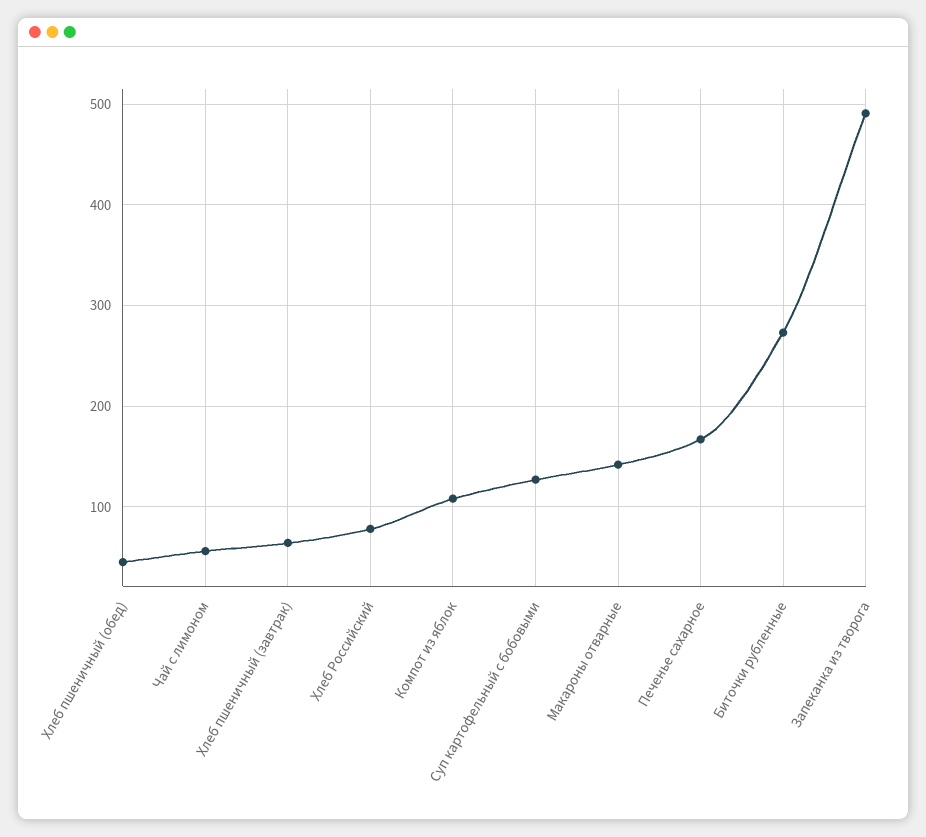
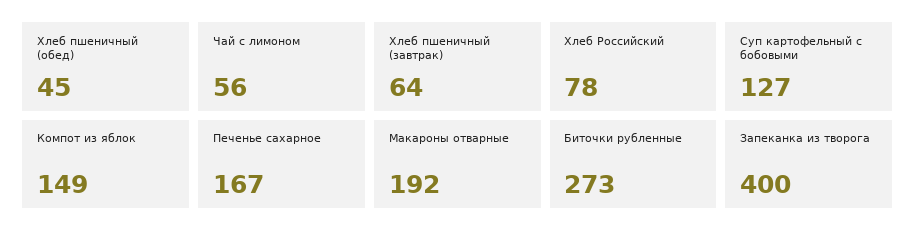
  {
    "Хлеб пшеничный (обед)": 45,
    "Чай с лимоном": 56,
    "Хлеб пшеничный (завтрак)": 64,
    "Хлеб Российский": 78,
-   "Компот из яблок": 110,
+   "Компот из яблок": 149,
    "Суп картофельный с бобовыми": 127,
-   "Макароны отварные": 140,
+   "Макароны отварные": 192,
    "Печенье сахарное": 167,
    "Биточки рубленные": 273,
-   "Запеканка из творога": 490
+   "Запеканка из творога": 400
  }

